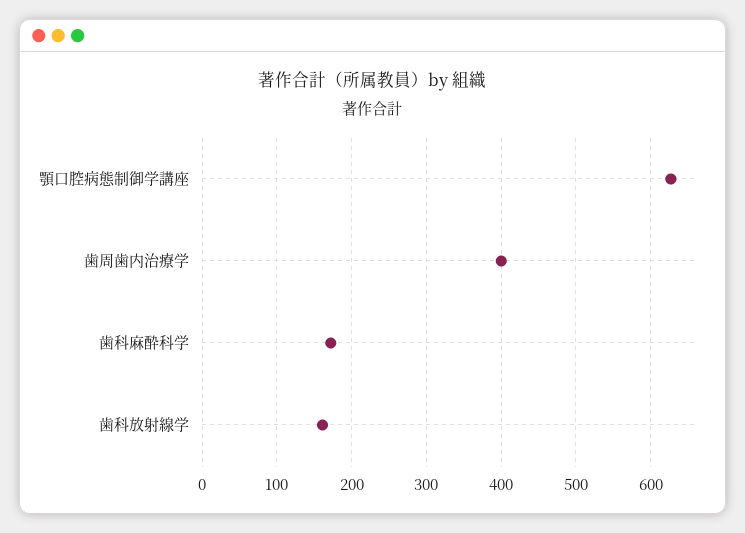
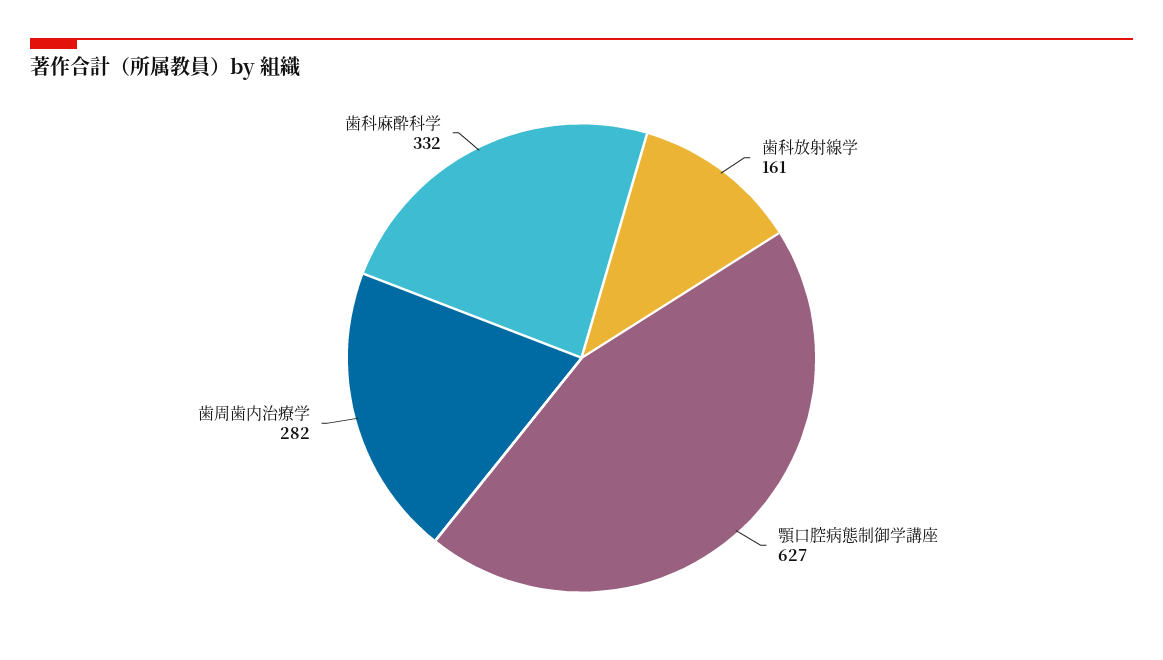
  {
    "顎口腔病態制御学講座": 627,
-   "歯周歯内治療学": 400,
+   "歯周歯内治療学": 282,
-   "歯科麻酔科学": 170,
+   "歯科麻酔科学": 332,
    "歯科放射線学": 161
  }

